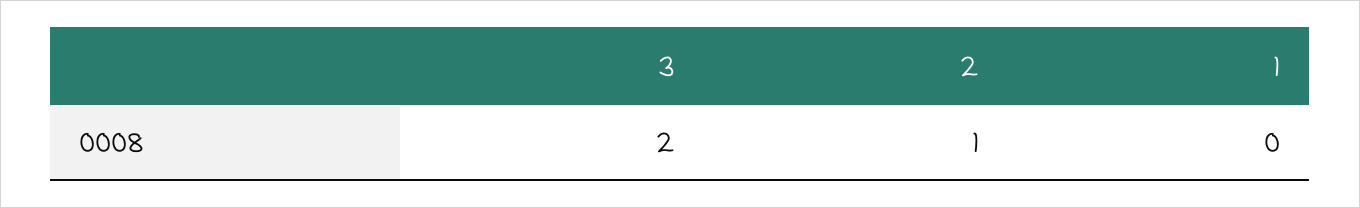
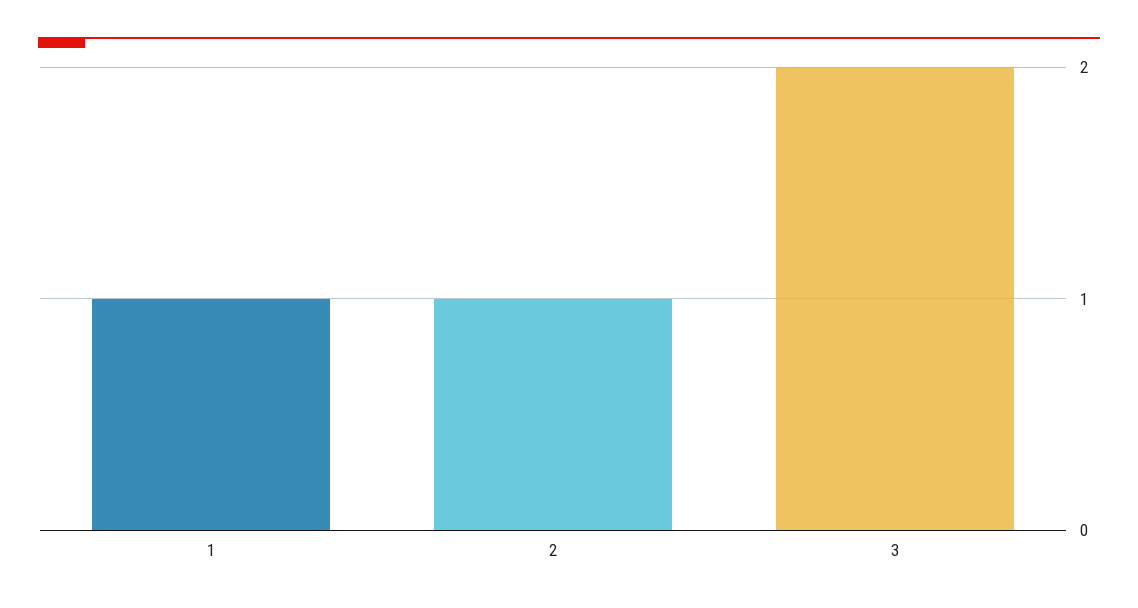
  {
    "3": 2,
    "2": 1,
-   "1": 0
+   "1": 1
  }

